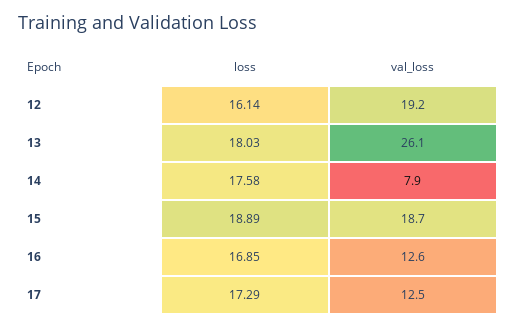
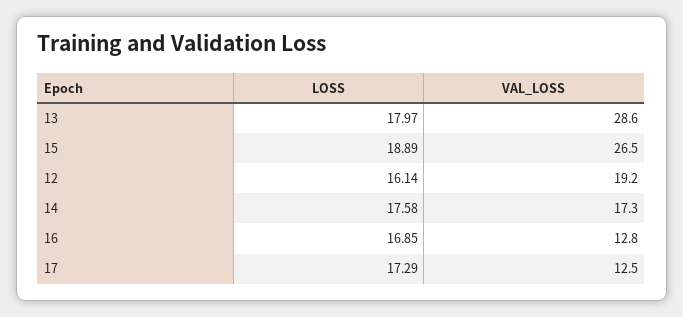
  {
    "loss": {
      "12": 16.14,
-     "13": 18.03,
+     "13": 17.97,
      "14": 17.58,
      "15": 18.89,
      "16": 16.85,
      "17": 17.29
    },
    "val_loss": {
      "12": 19.2,
-     "13": 26.1,
+     "13": 28.6,
-     "14": 7.9,
+     "14": 17.3,
-     "15": 18.7,
+     "15": 26.5,
-     "16": 12.6,
+     "16": 12.8,
      "17": 12.5
    }
  }

